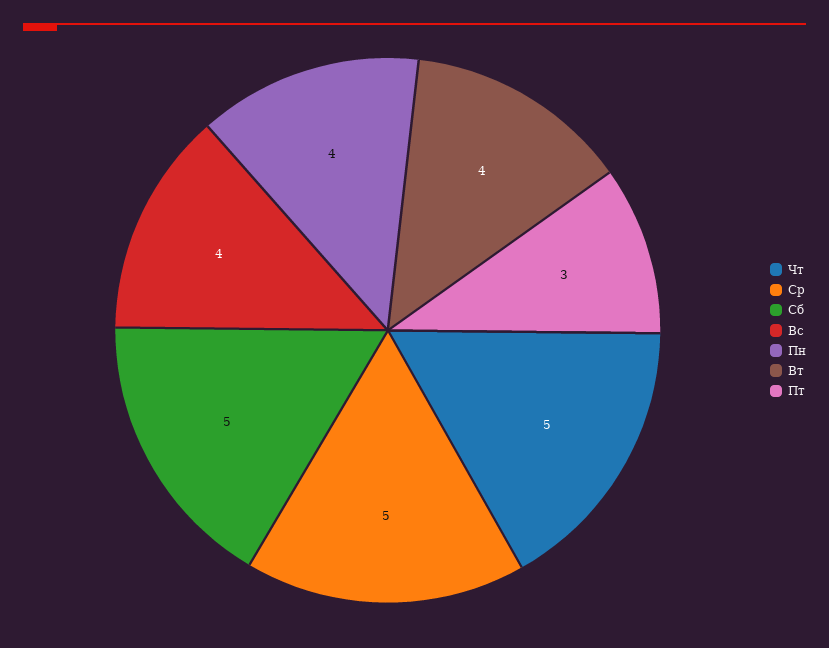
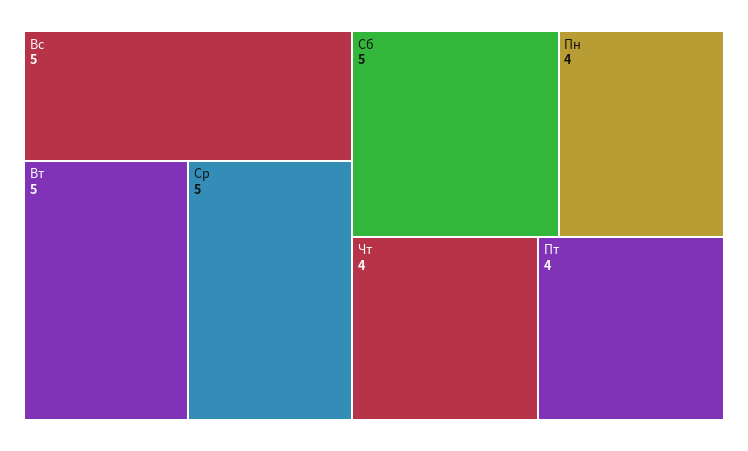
  {
-   "Чт": 5,
+   "Чт": 4,
    "Ср": 5,
    "Сб": 5,
-   "Вс": 4,
+   "Вс": 5,
    "Пн": 4,
-   "Вт": 4,
+   "Вт": 5,
-   "Пт": 3
+   "Пт": 4
  }

